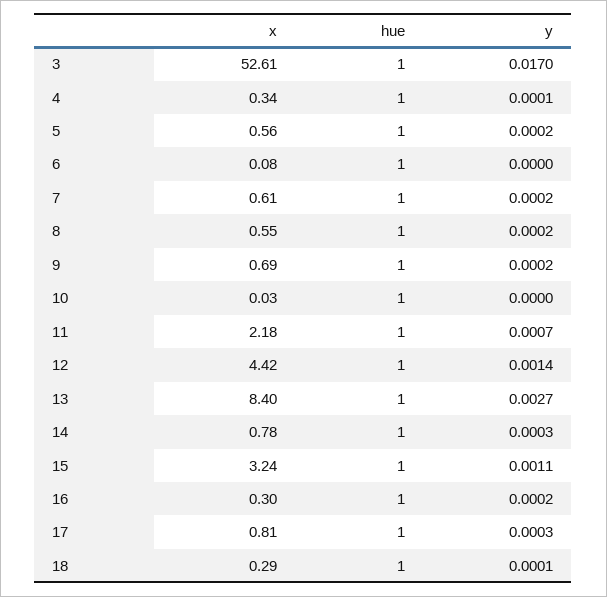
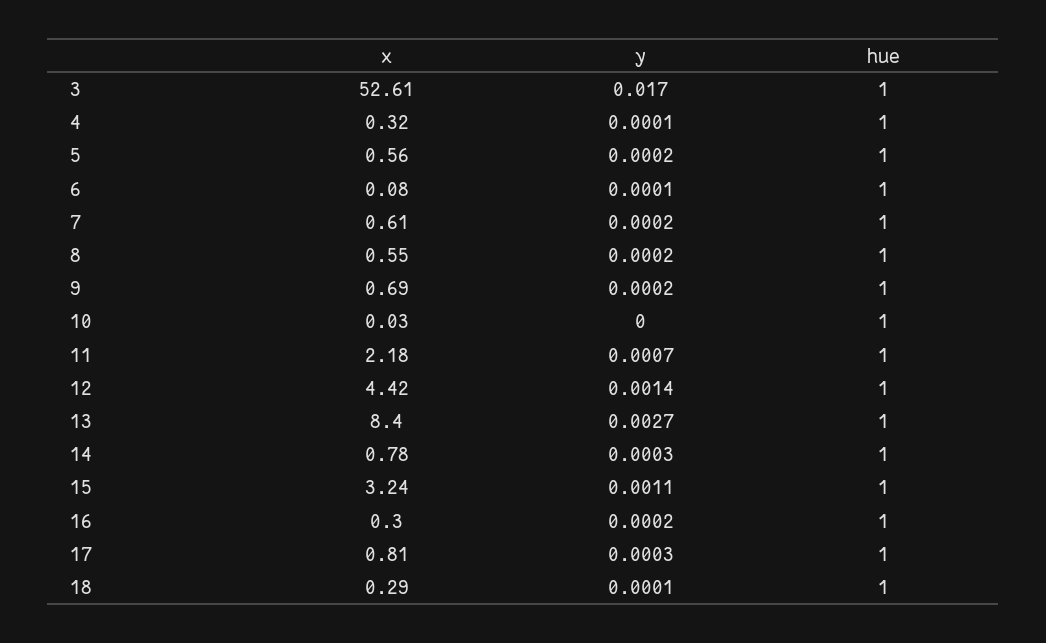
  {
    "x": {
      "3": 52.61,
-     "4": 0.34,
+     "4": 0.32,
      "5": 0.56,
      "6": 0.08,
      "7": 0.61,
      "8": 0.55,
      "9": 0.69,
      "10": 0.03,
      "11": 2.18,
      "12": 4.42,
      "13": 8.4,
      "14": 0.78,
      "15": 3.24,
      "16": 0.3,
      "17": 0.81,
      "18": 0.29
    },
    "hue": {
      "3": 1,
      "4": 1,
      "5": 1,
      "6": 1,
      "7": 1,
      "8": 1,
      "9": 1,
      "10": 1,
      "11": 1,
      "12": 1,
      "13": 1,
      "14": 1,
      "15": 1,
      "16": 1,
      "17": 1,
      "18": 1
    },
    "y": {
      "3": 0.017,
      "4": 0.0001,
      "5": 0.0002,
-     "6": 0,
+     "6": 0.0001,
      "7": 0.0002,
      "8": 0.0002,
      "9": 0.0002,
      "10": 0,
      "11": 0.0007,
      "12": 0.0014,
      "13": 0.0027,
      "14": 0.0003,
      "15": 0.0011,
      "16": 0.0002,
      "17": 0.0003,
      "18": 0.0001
    }
  }

